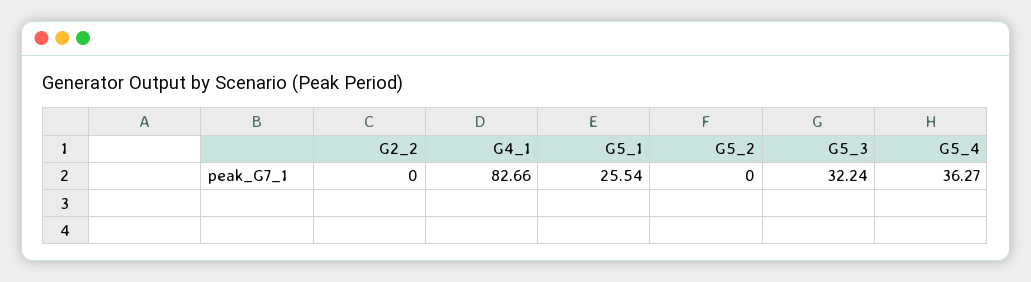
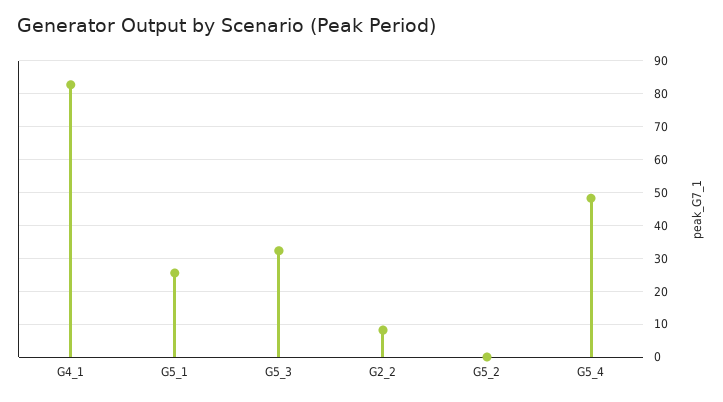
  {
-   "G2_2": 0,
+   "G2_2": 8,
    "G4_1": 82.66,
    "G5_1": 25.54,
    "G5_2": 0,
    "G5_3": 32.24,
-   "G5_4": 36.27
+   "G5_4": 48
  }

